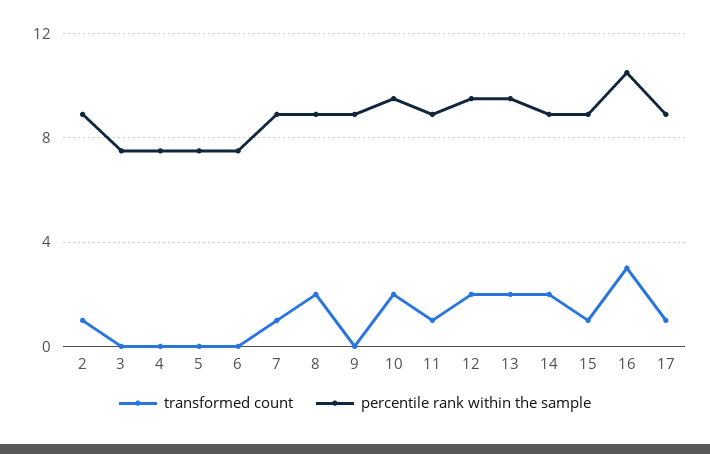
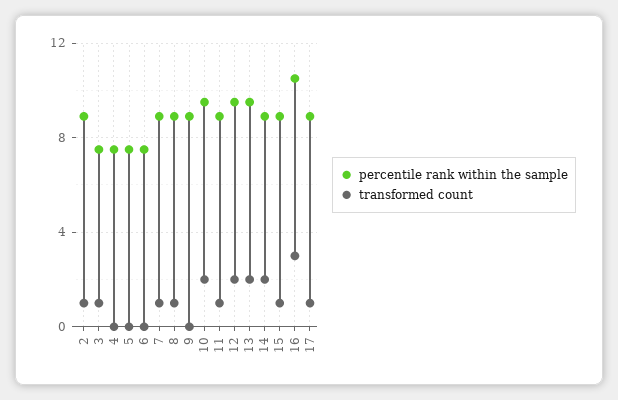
  {
    "transformed count": {
      "2": 1,
-     "3": 0,
+     "3": 1,
      "4": 0,
      "5": 0,
      "6": 0,
      "7": 1,
-     "8": 2,
+     "8": 1,
      "9": 0,
      "10": 2,
      "11": 1,
      "12": 2,
      "13": 2,
      "14": 2,
      "15": 1,
      "16": 3,
      "17": 1
    },
    "percentile rank within the sample": {
      "2": 9,
      "3": 7.5,
      "4": 7.5,
      "5": 7.5,
      "6": 7.5,
      "7": 9,
      "8": 9,
      "9": 9,
      "10": 9.5,
      "11": 9,
      "12": 9.5,
      "13": 9.5,
      "14": 9,
      "15": 9,
      "16": 10.5,
      "17": 9
    }
  }

